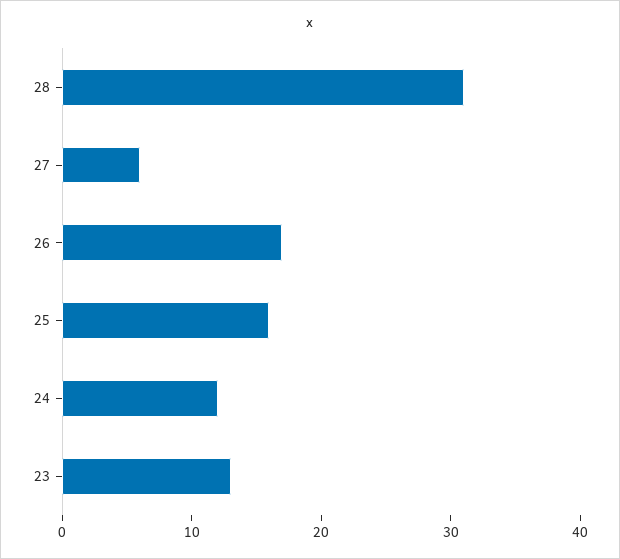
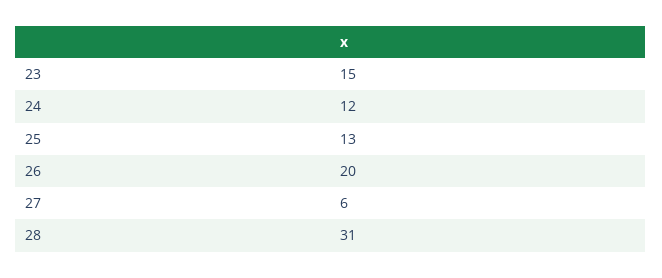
  {
    "28": 31,
    "27": 6,
-   "26": 17,
+   "26": 20,
-   "25": 16,
+   "25": 13,
    "24": 12,
-   "23": 13
+   "23": 15
  }

